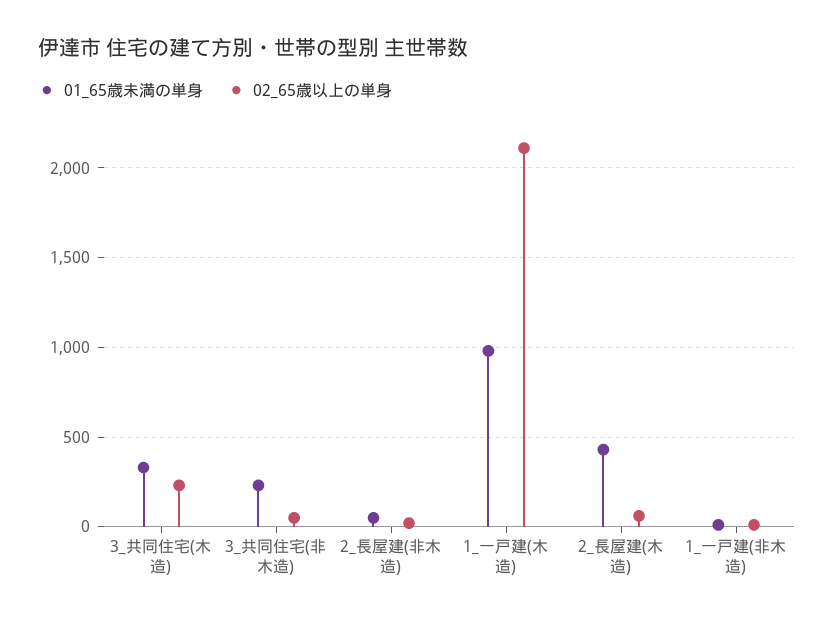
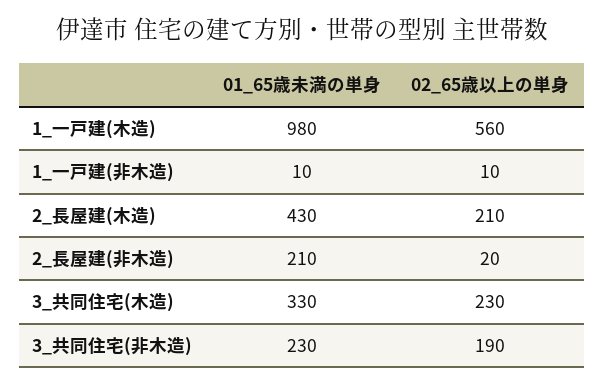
  {
    "01_65歳未満の単身": {
      "3_共同住宅(木造)": 330,
      "3_共同住宅(非木造)": 230,
-     "2_長屋建(非木造)": 50,
+     "2_長屋建(非木造)": 210,
      "1_一戸建(木造)": 980,
      "2_長屋建(木造)": 430,
      "1_一戸建(非木造)": 10
    },
    "02_65歳以上の単身": {
      "3_共同住宅(木造)": 230,
-     "3_共同住宅(非木造)": 50,
+     "3_共同住宅(非木造)": 190,
      "2_長屋建(非木造)": 20,
-     "1_一戸建(木造)": 2100,
+     "1_一戸建(木造)": 560,
-     "2_長屋建(木造)": 50,
+     "2_長屋建(木造)": 210,
      "1_一戸建(非木造)": 10
    }
  }

